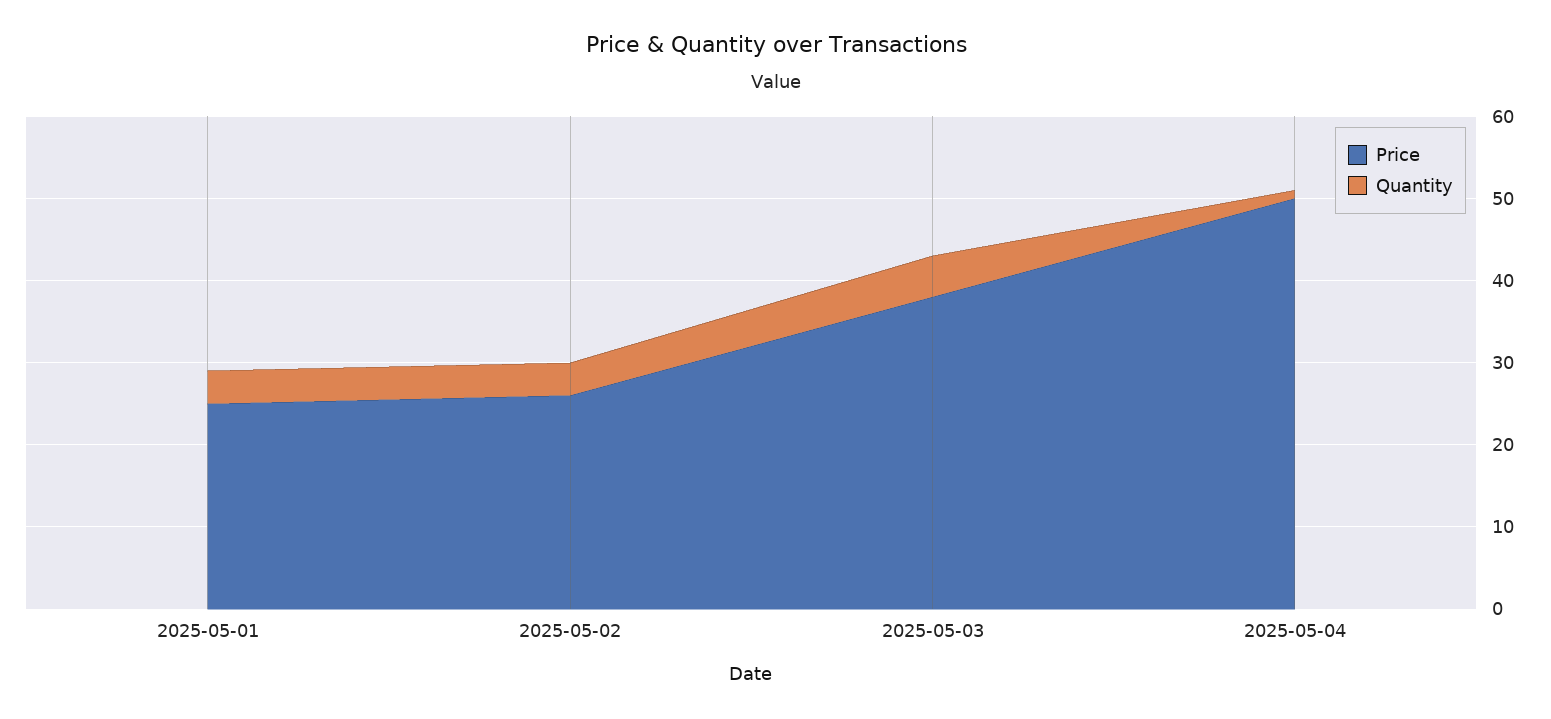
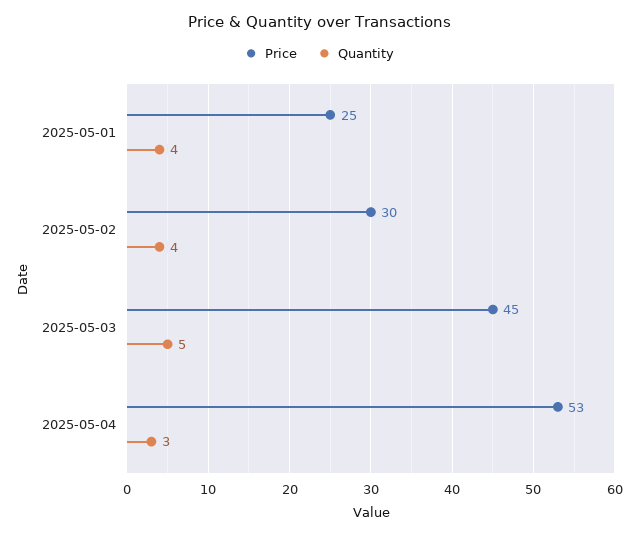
  {
    "Price": {
      "2025-05-01": 25,
-     "2025-05-02": 26,
+     "2025-05-02": 30,
-     "2025-05-03": 38,
+     "2025-05-03": 45,
-     "2025-05-04": 50
+     "2025-05-04": 53
    },
    "Quantity": {
      "2025-05-01": 4,
      "2025-05-02": 4,
      "2025-05-03": 5,
-     "2025-05-04": 1
+     "2025-05-04": 3
    }
  }

